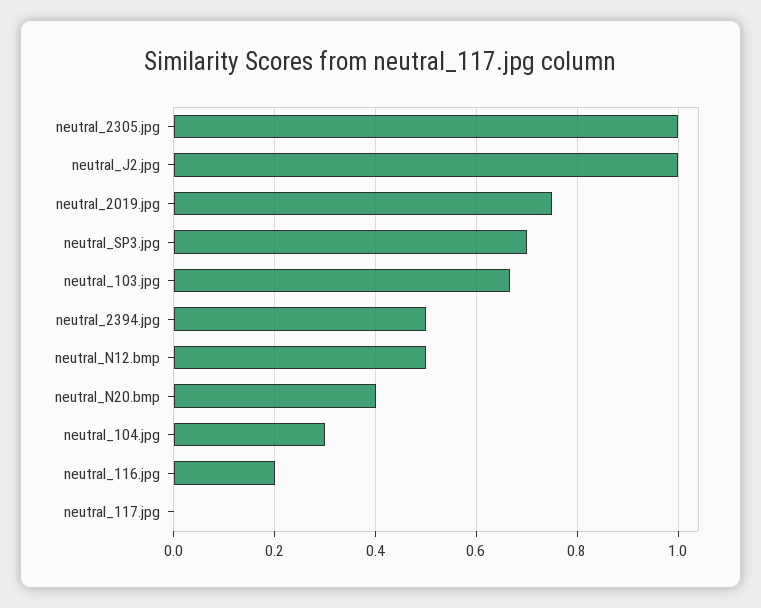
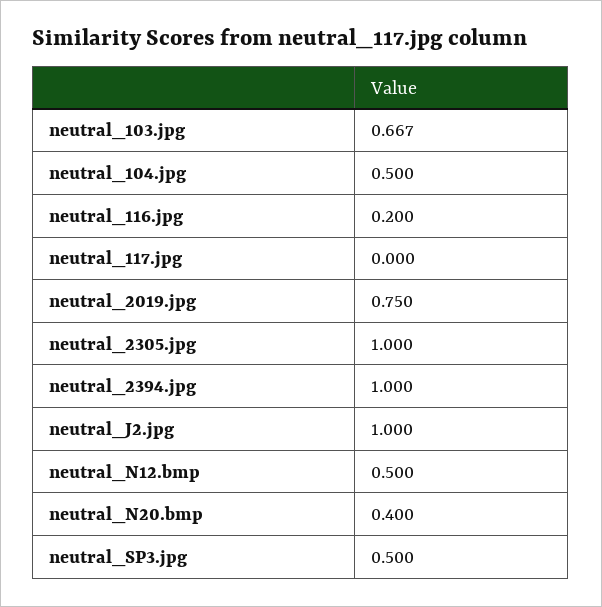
  {
    "neutral_2305.jpg": 1,
    "neutral_J2.jpg": 1,
    "neutral_2019.jpg": 0.75,
-   "neutral_SP3.jpg": 0.7,
+   "neutral_SP3.jpg": 0.5,
    "neutral_103.jpg": 0.667,
-   "neutral_2394.jpg": 0.5,
+   "neutral_2394.jpg": 1,
    "neutral_N12.bmp": 0.5,
    "neutral_N20.bmp": 0.4,
-   "neutral_104.jpg": 0.3,
+   "neutral_104.jpg": 0.5,
    "neutral_116.jpg": 0.2,
    "neutral_117.jpg": 0
  }

